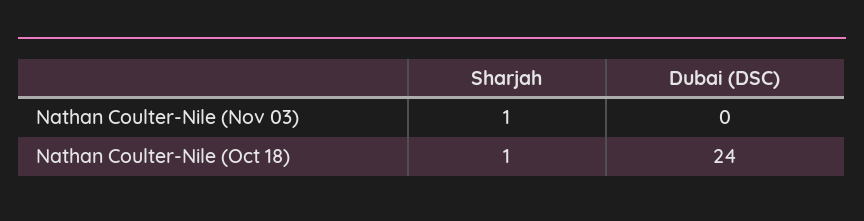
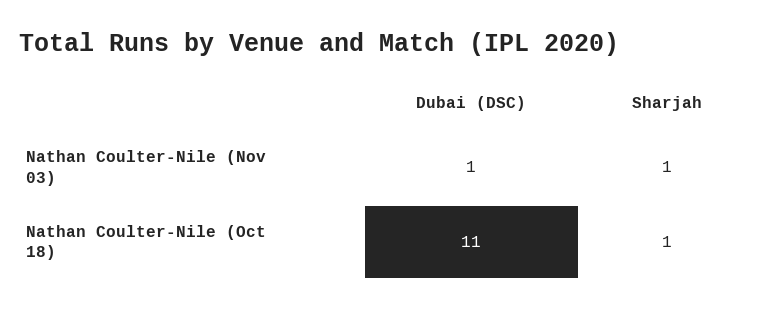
  {
    "Sharjah": {
      "Nathan Coulter-Nile (Nov 03)": 1,
      "Nathan Coulter-Nile (Oct 18)": 1
    },
    "Dubai (DSC)": {
-     "Nathan Coulter-Nile (Nov 03)": 0,
+     "Nathan Coulter-Nile (Nov 03)": 1,
-     "Nathan Coulter-Nile (Oct 18)": 24
+     "Nathan Coulter-Nile (Oct 18)": 11
    }
  }

